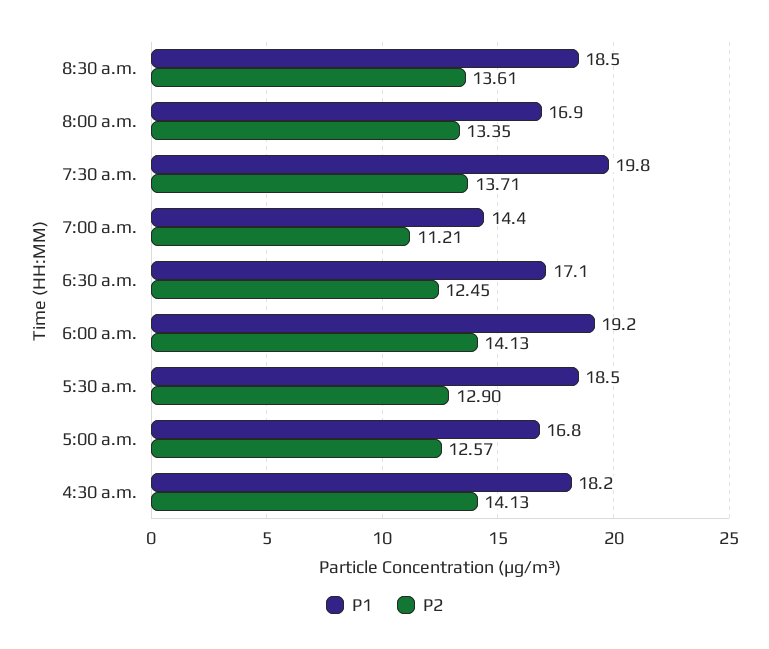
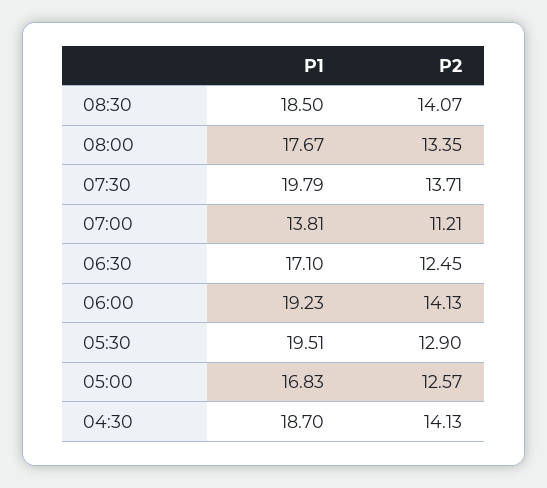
  {
    "P1": {
      "8:30 a.m.": 18.5,
-     "8:00 a.m.": 16.9,
+     "8:00 a.m.": 17.67,
      "7:30 a.m.": 19.79,
-     "7:00 a.m.": 14.4,
+     "7:00 a.m.": 13.81,
      "6:30 a.m.": 17.1,
      "6:00 a.m.": 19.23,
-     "5:30 a.m.": 18.5,
+     "5:30 a.m.": 19.51,
      "5:00 a.m.": 16.83,
-     "4:30 a.m.": 18.2
+     "4:30 a.m.": 18.7
    },
    "P2": {
-     "8:30 a.m.": 13.61,
+     "8:30 a.m.": 14.07,
      "8:00 a.m.": 13.35,
      "7:30 a.m.": 13.71,
      "7:00 a.m.": 11.21,
      "6:30 a.m.": 12.45,
      "6:00 a.m.": 14.13,
      "5:30 a.m.": 12.9,
      "5:00 a.m.": 12.57,
      "4:30 a.m.": 14.13
    }
  }

